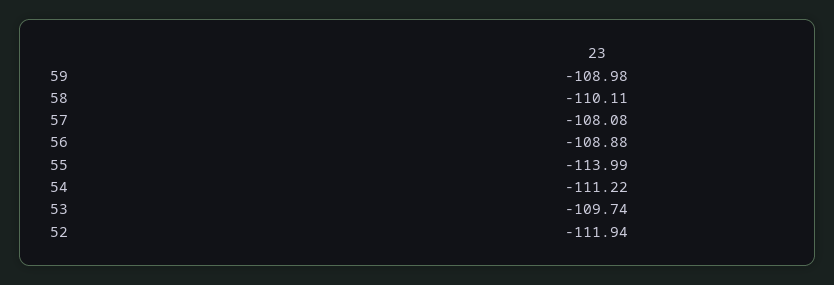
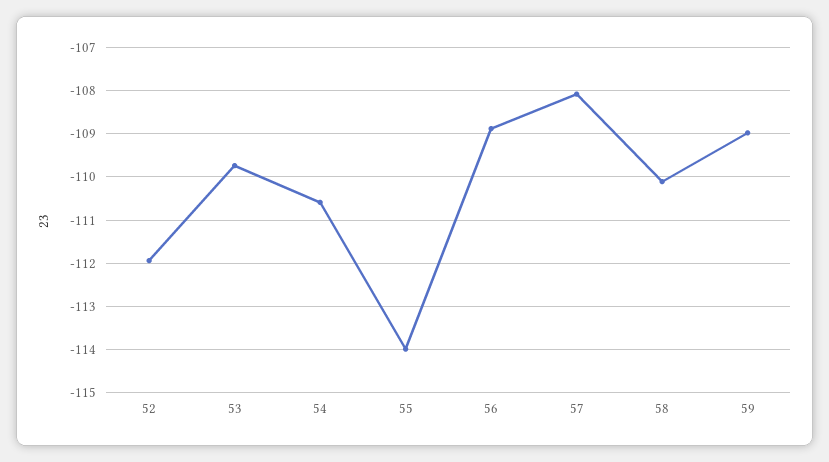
  {
    "59": -108.98,
    "58": -110.11,
    "57": -108.08,
    "56": -108.88,
    "55": -113.99,
-   "54": -111.22,
+   "54": -110.6,
    "53": -109.74,
    "52": -111.94
  }

